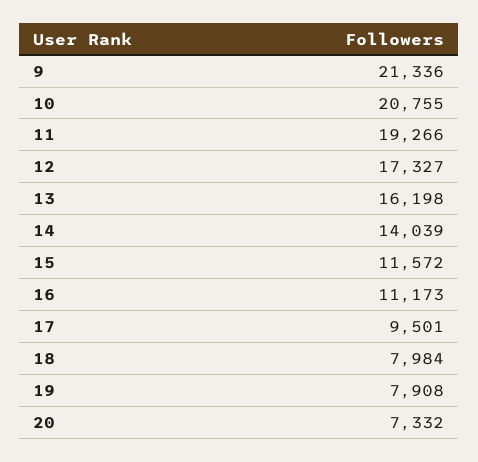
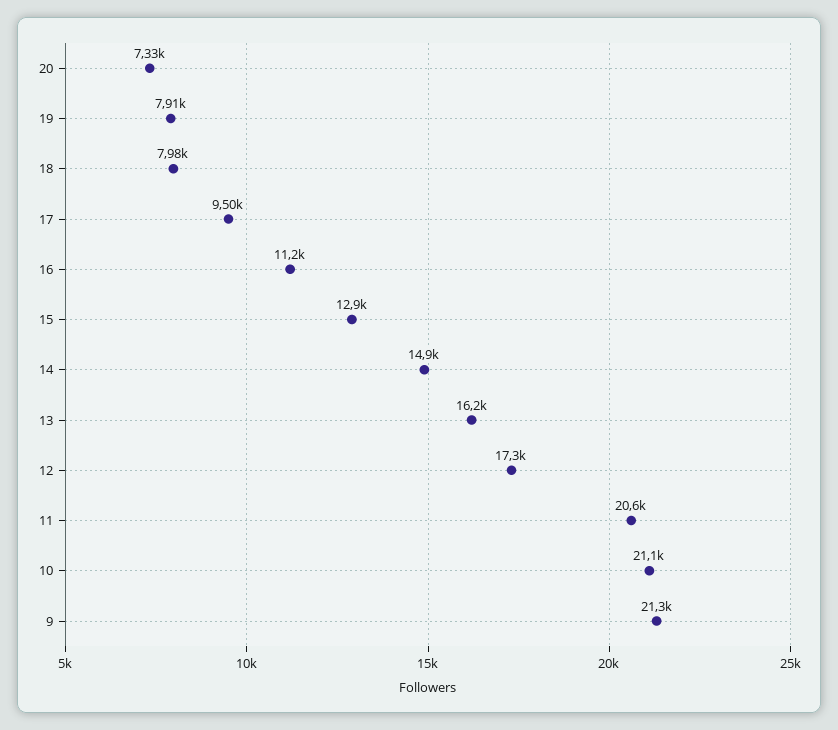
  {
    "9": 21336,
-   "10": 20755,
+   "10": 21100,
-   "11": 19266,
+   "11": 20600,
    "12": 17327,
    "13": 16198,
-   "14": 14039,
+   "14": 14900,
-   "15": 11572,
+   "15": 12900,
    "16": 11173,
    "17": 9501,
    "18": 7984,
    "19": 7908,
    "20": 7332
  }

